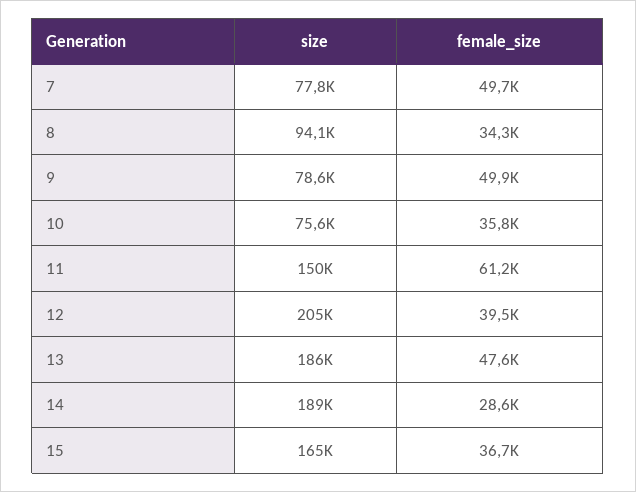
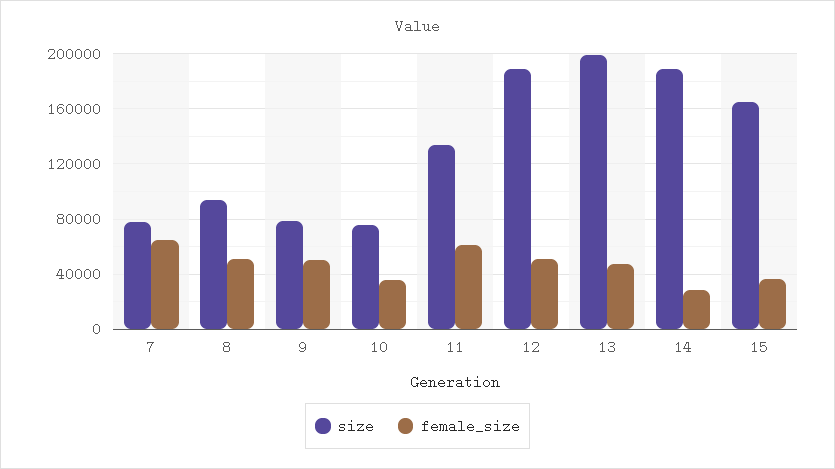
  {
    "size": {
      "7": 77800,
      "8": 94100,
      "9": 78600,
      "10": 75600,
-     "11": 150000,
+     "11": 135000,
-     "12": 205000,
+     "12": 190000,
-     "13": 186000,
+     "13": 200000,
      "14": 189000,
      "15": 165000
    },
    "female_size": {
-     "7": 49700,
+     "7": 65000,
-     "8": 34300,
+     "8": 50000,
      "9": 49900,
      "10": 35800,
      "11": 61200,
-     "12": 39500,
+     "12": 50000,
      "13": 47600,
      "14": 28600,
      "15": 36700
    }
  }

